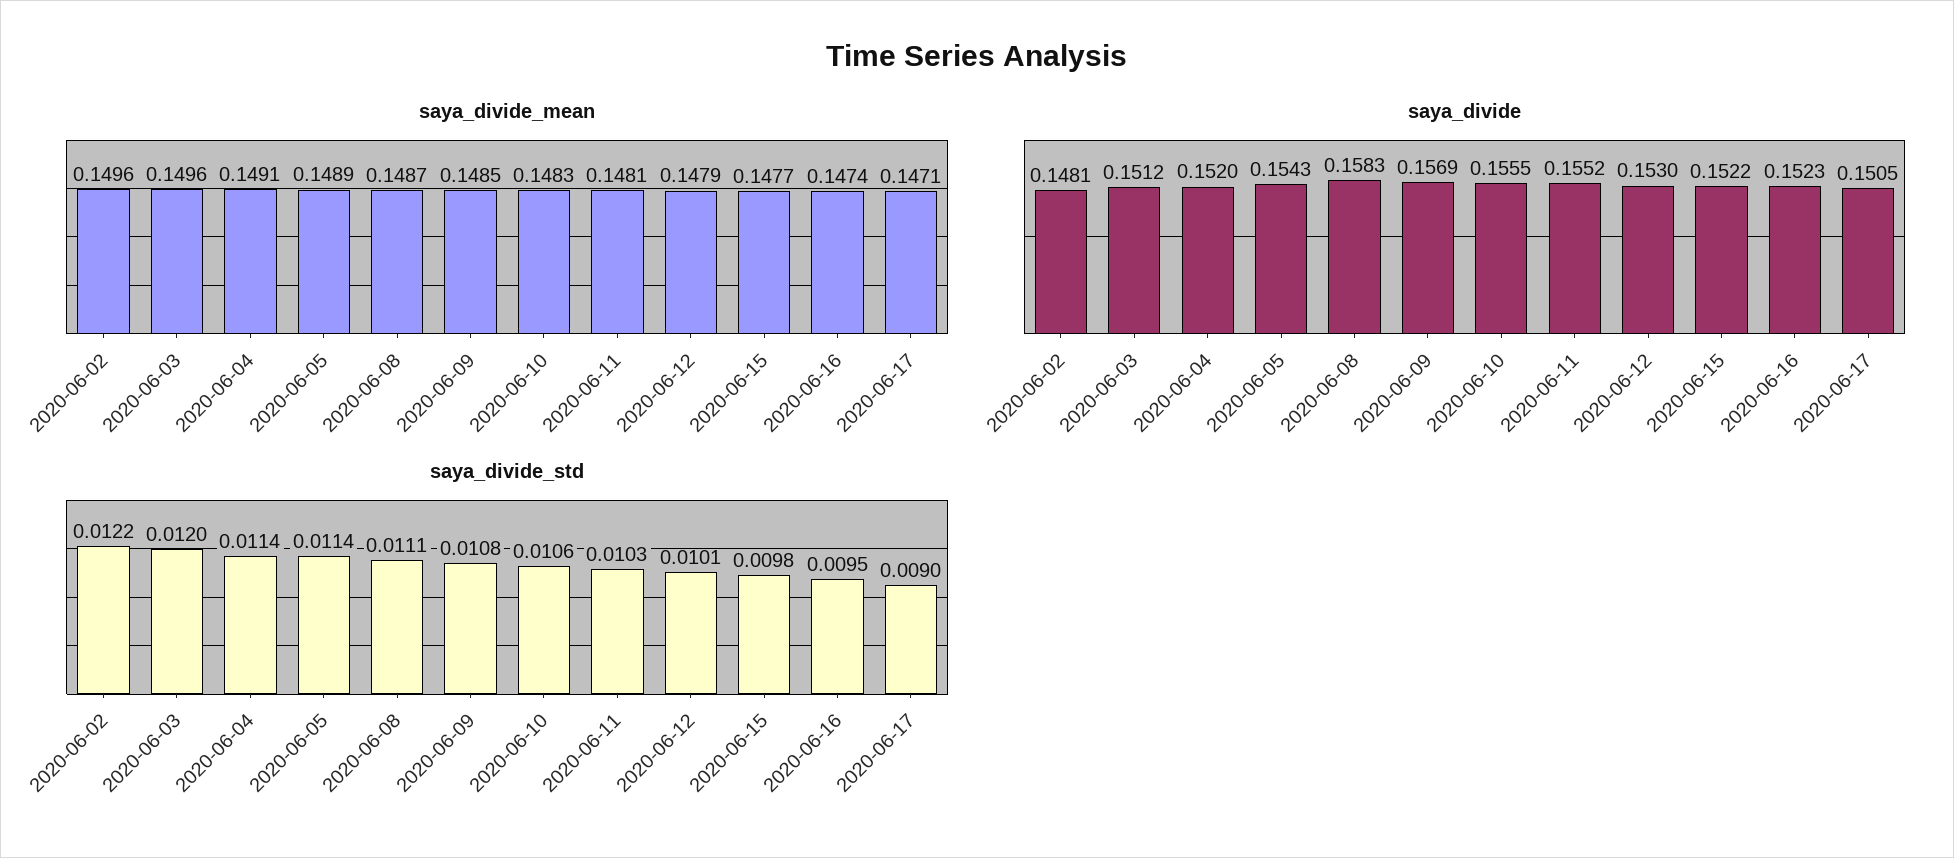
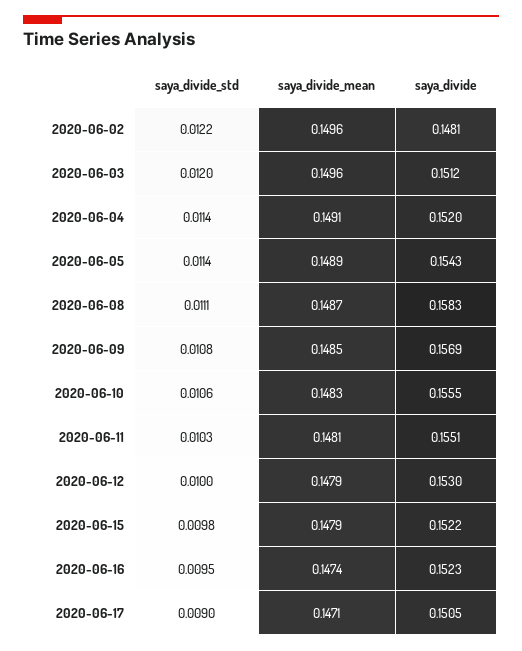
  {
    "saya_divide_mean": {
      "2020-06-02": 0.1496,
      "2020-06-03": 0.1496,
      "2020-06-04": 0.1491,
      "2020-06-05": 0.1489,
      "2020-06-08": 0.1487,
      "2020-06-09": 0.1485,
      "2020-06-10": 0.1483,
      "2020-06-11": 0.1481,
      "2020-06-12": 0.1479,
-     "2020-06-15": 0.1477,
+     "2020-06-15": 0.1479,
      "2020-06-16": 0.1474,
      "2020-06-17": 0.1471
    },
    "saya_divide": {
      "2020-06-02": 0.1481,
      "2020-06-03": 0.1512,
      "2020-06-04": 0.152,
      "2020-06-05": 0.1543,
      "2020-06-08": 0.1583,
      "2020-06-09": 0.1569,
      "2020-06-10": 0.1555,
-     "2020-06-11": 0.1552,
+     "2020-06-11": 0.1551,
      "2020-06-12": 0.153,
      "2020-06-15": 0.1522,
      "2020-06-16": 0.1523,
      "2020-06-17": 0.1505
    },
    "saya_divide_std": {
      "2020-06-02": 0.0122,
      "2020-06-03": 0.012,
      "2020-06-04": 0.0114,
      "2020-06-05": 0.0114,
      "2020-06-08": 0.0111,
      "2020-06-09": 0.0108,
      "2020-06-10": 0.0106,
      "2020-06-11": 0.0103,
-     "2020-06-12": 0.0101,
+     "2020-06-12": 0.01,
      "2020-06-15": 0.0098,
      "2020-06-16": 0.0095,
      "2020-06-17": 0.009
    }
  }

